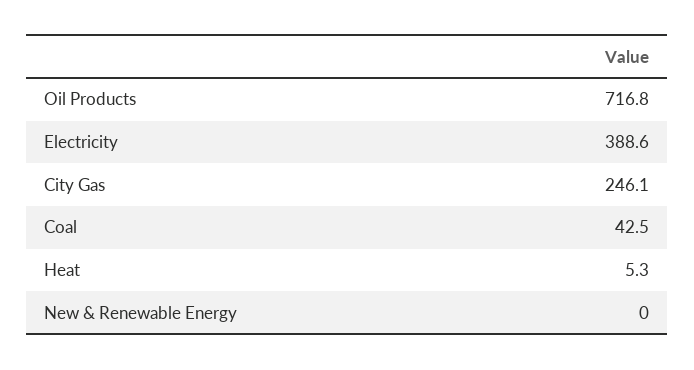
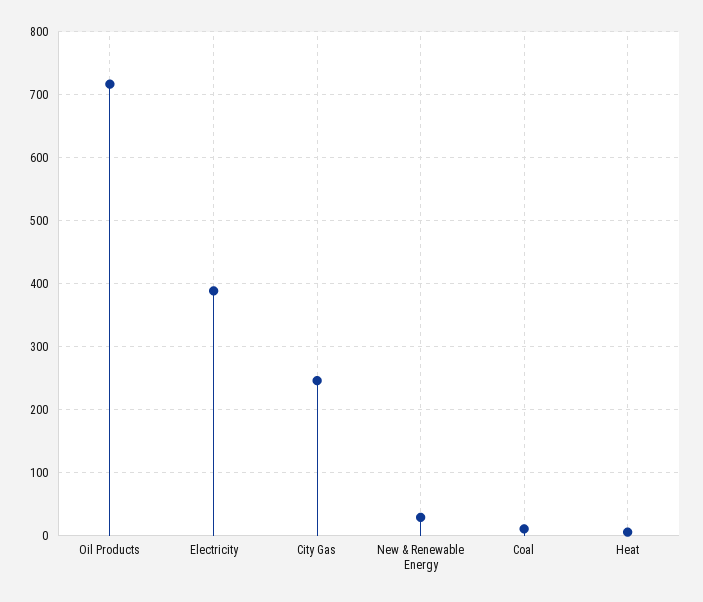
  {
    "Oil Products": 716.8,
    "Electricity": 388.6,
    "City Gas": 246.1,
-   "Coal": 42.5,
+   "Coal": 10,
    "Heat": 5.3,
-   "New & Renewable Energy": 0
+   "New & Renewable Energy": 30
  }

